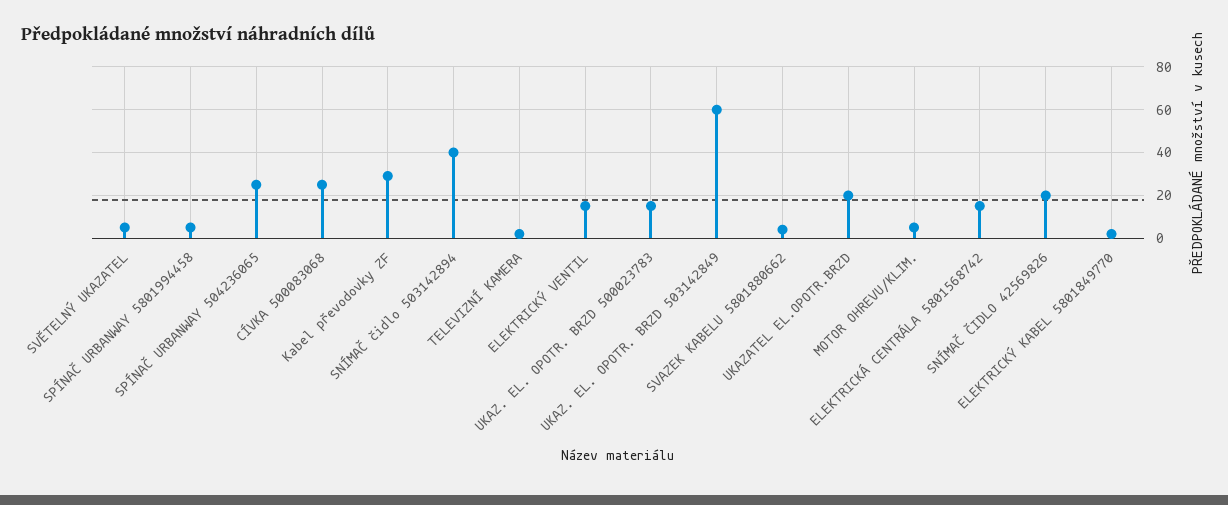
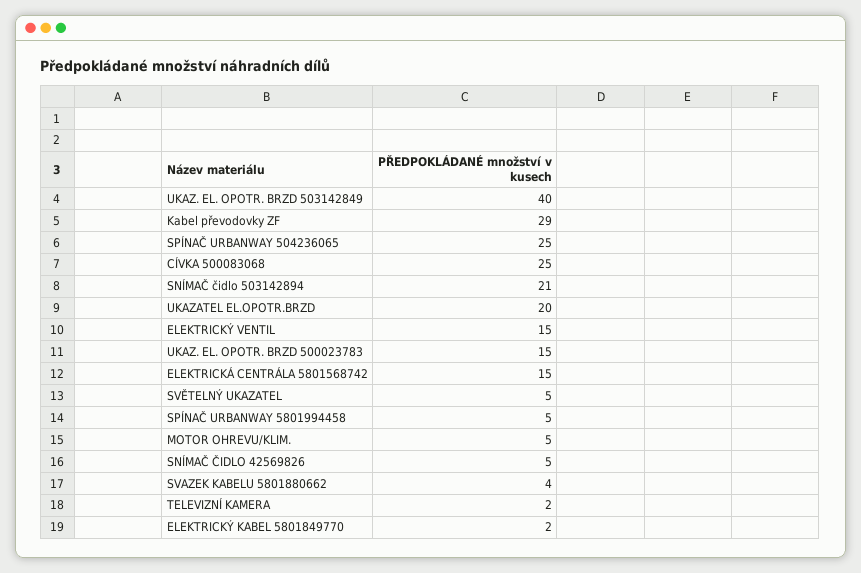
  {
    "SVĚTELNÝ UKAZATEL": 5,
    "SPÍNAČ URBANWAY 5801994458": 5,
    "SPÍNAČ URBANWAY 504236065": 25,
    "CÍVKA 500083068": 25,
    "Kabel převodovky ZF": 29,
-   "SNÍMAČ čidlo 503142894": 40,
+   "SNÍMAČ čidlo 503142894": 21,
    "TELEVIZNÍ KAMERA": 2,
    "ELEKTRICKÝ VENTIL": 15,
    "UKAZ. EL. OPOTR. BRZD 500023783": 15,
-   "UKAZ. EL. OPOTR. BRZD 503142849": 60,
+   "UKAZ. EL. OPOTR. BRZD 503142849": 40,
    "SVAZEK KABELU 5801880662": 4,
    "UKAZATEL EL.OPOTR.BRZD": 20,
    "MOTOR OHREVU/KLIM.": 5,
    "ELEKTRICKÁ CENTRÁLA 5801568742": 15,
-   "SNÍMAČ ČIDLO 42569826": 20,
+   "SNÍMAČ ČIDLO 42569826": 5,
    "ELEKTRICKÝ KABEL 5801849770": 2
  }

